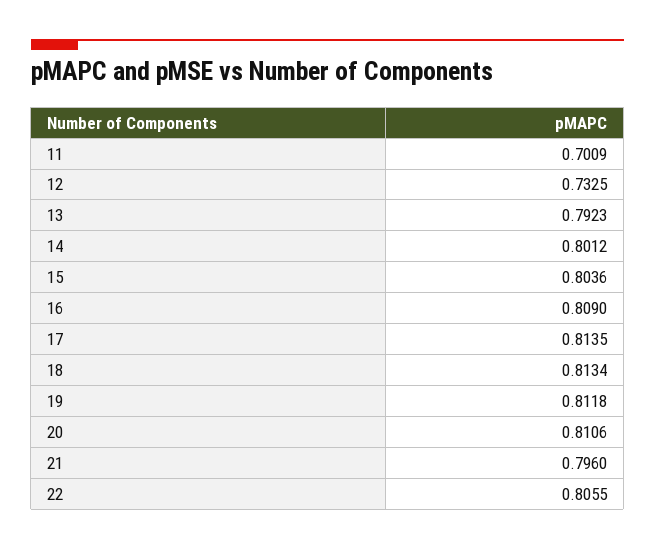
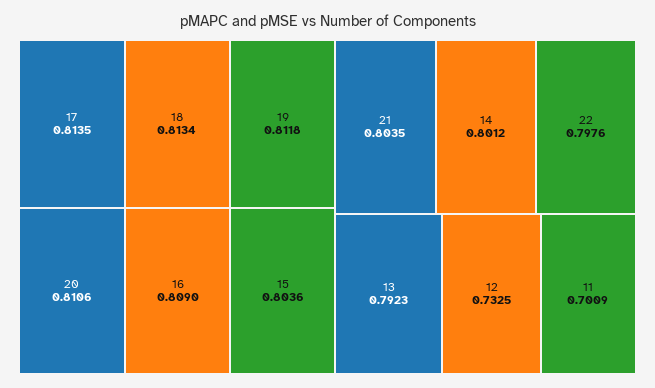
  {
    "11": 0.7009,
    "12": 0.7325,
    "13": 0.7923,
    "14": 0.8012,
    "15": 0.8036,
    "16": 0.809,
    "17": 0.8135,
    "18": 0.8134,
    "19": 0.8118,
    "20": 0.8106,
-   "21": 0.796,
+   "21": 0.8035,
-   "22": 0.8055
+   "22": 0.7976
  }

